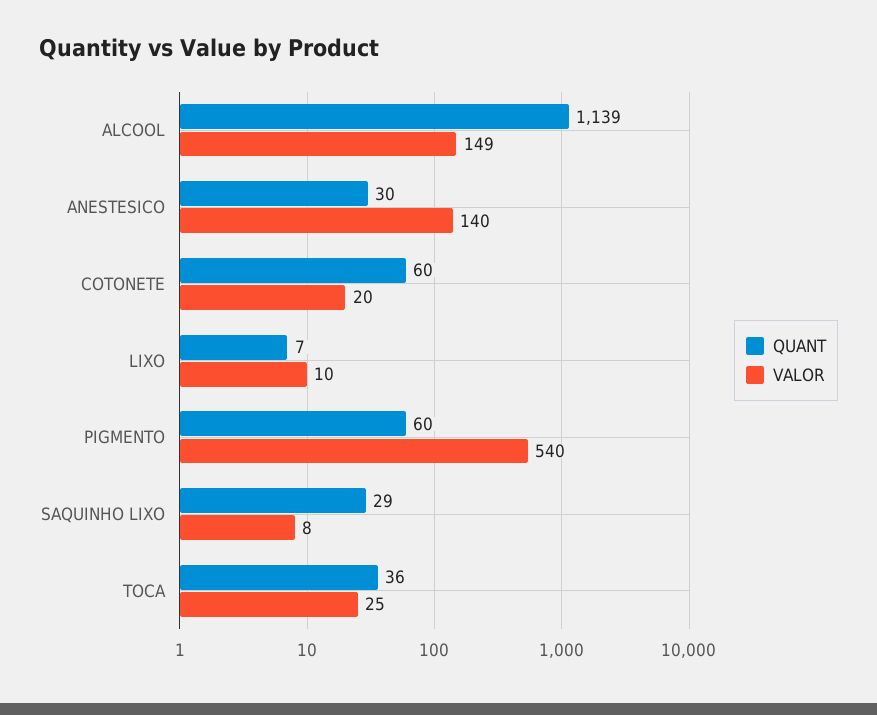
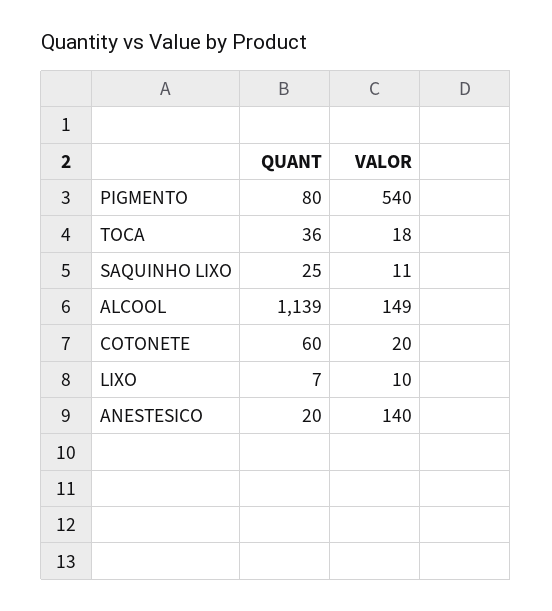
  {
    "QUANT": {
      "ALCOOL": 1139,
-     "ANESTESICO": 30,
+     "ANESTESICO": 20,
      "COTONETE": 60,
      "LIXO": 7,
-     "PIGMENTO": 60,
+     "PIGMENTO": 80,
-     "SAQUINHO LIXO": 29,
+     "SAQUINHO LIXO": 25,
      "TOCA": 36
    },
    "VALOR": {
      "ALCOOL": 149,
      "ANESTESICO": 140,
      "COTONETE": 20,
      "LIXO": 10,
      "PIGMENTO": 540,
-     "SAQUINHO LIXO": 8,
+     "SAQUINHO LIXO": 11,
-     "TOCA": 25
+     "TOCA": 18
    }
  }

